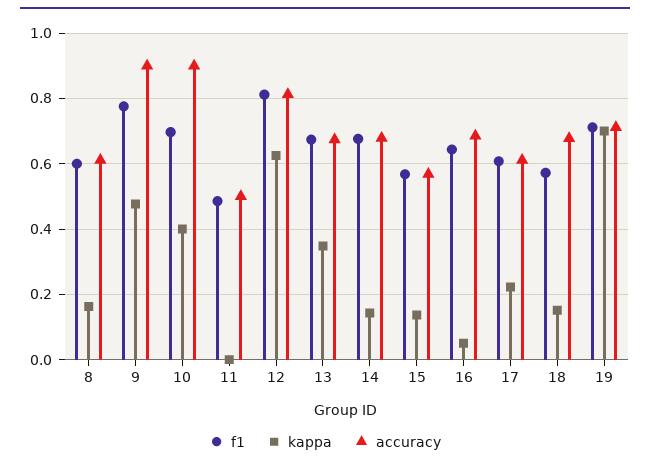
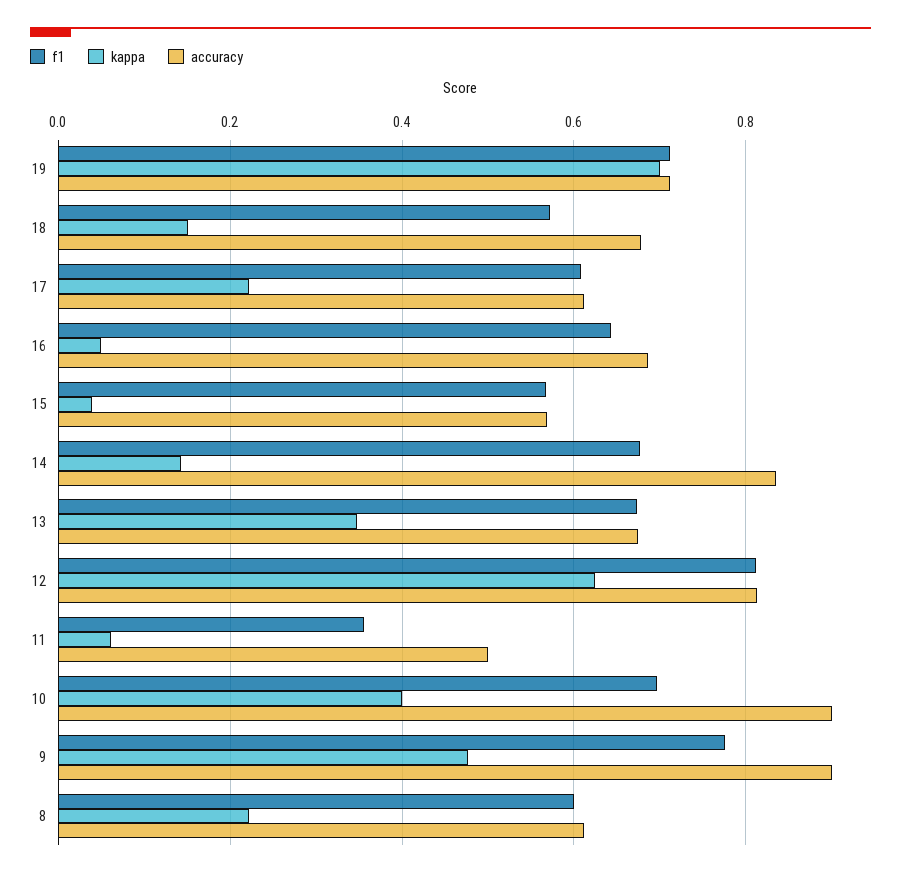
  {
    "f1": {
      "8": 0.6,
      "9": 0.78,
      "10": 0.7,
-     "11": 0.48,
+     "11": 0.36,
      "12": 0.82,
      "13": 0.68,
      "14": 0.68,
      "15": 0.56,
      "16": 0.64,
      "17": 0.6,
      "18": 0.58,
      "19": 0.72
    },
    "kappa": {
-     "8": 0.16,
+     "8": 0.22,
      "9": 0.48,
      "10": 0.4,
-     "11": 0,
+     "11": 0.06,
      "12": 0.62,
      "13": 0.34,
      "14": 0.14,
-     "15": 0.14,
+     "15": 0.04,
      "16": 0.06,
      "17": 0.22,
      "18": 0.16,
      "19": 0.7
    },
    "accuracy": {
      "8": 0.62,
      "9": 0.9,
      "10": 0.9,
      "11": 0.5,
      "12": 0.82,
      "13": 0.68,
-     "14": 0.68,
+     "14": 0.84,
      "15": 0.56,
      "16": 0.68,
      "17": 0.62,
      "18": 0.68,
      "19": 0.72
    }
  }

